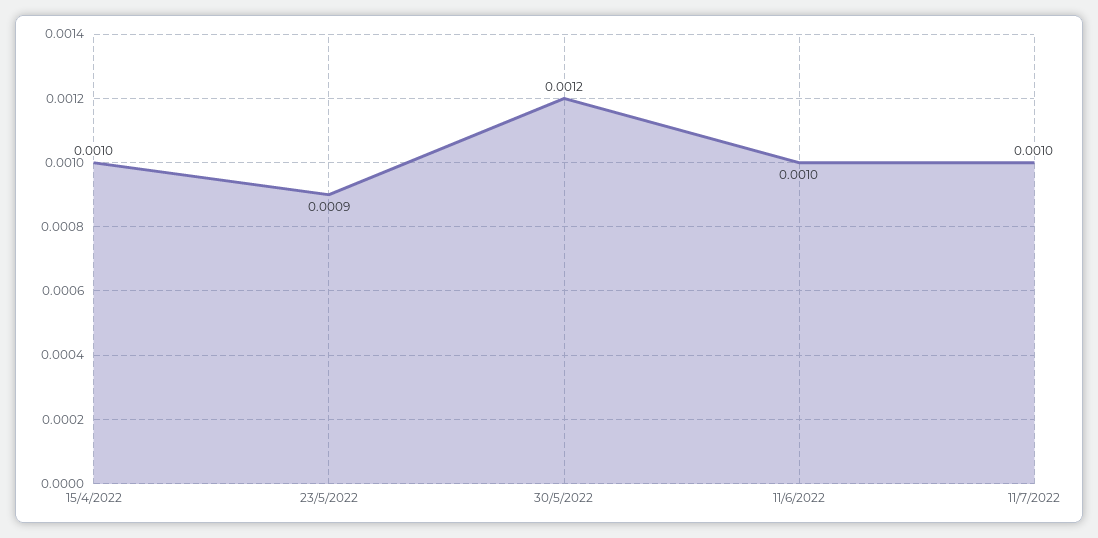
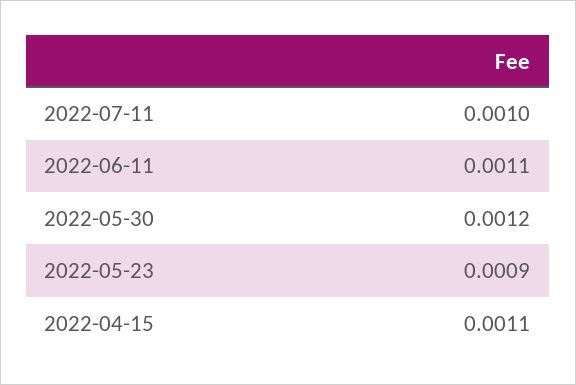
  {
-   "15/4/2022": 0.001,
+   "15/4/2022": 0.0011,
    "23/5/2022": 0.0009,
    "30/5/2022": 0.0012,
-   "11/6/2022": 0.001,
+   "11/6/2022": 0.0011,
    "11/7/2022": 0.001
  }

